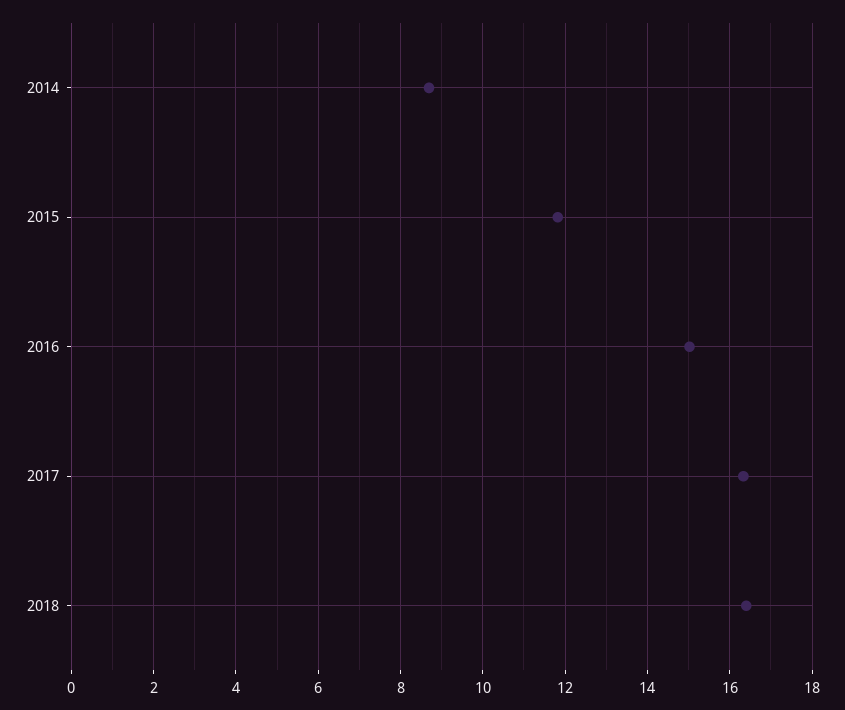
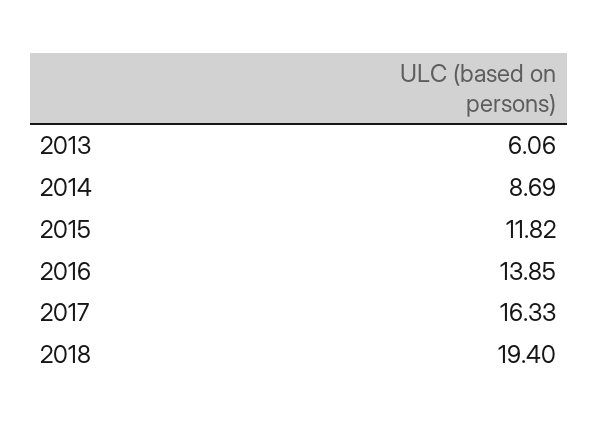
  {
    "2014": 8.69,
    "2015": 11.82,
-   "2016": 15,
+   "2016": 13.85,
    "2017": 16.33,
-   "2018": 16.4
+   "2018": 19.4,
+   "2013": 6.06
  }

